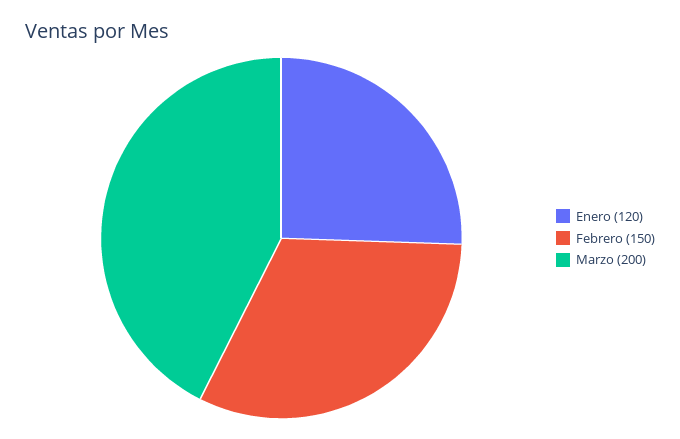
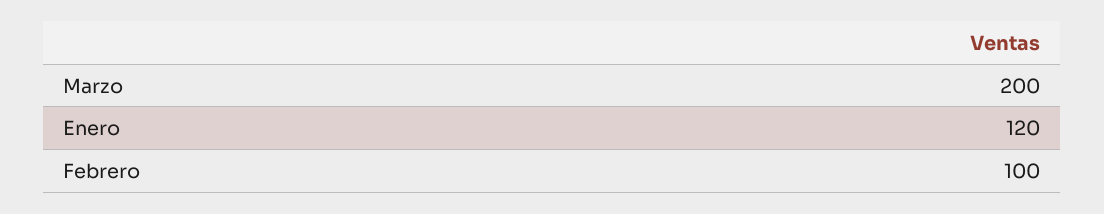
  {
    "Enero": 120,
-   "Febrero": 150,
+   "Febrero": 100,
    "Marzo": 200
  }

